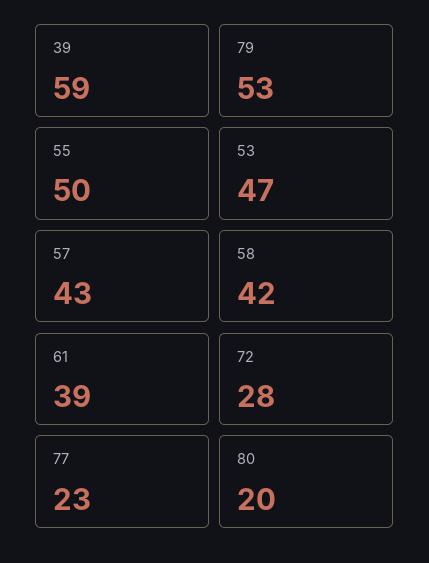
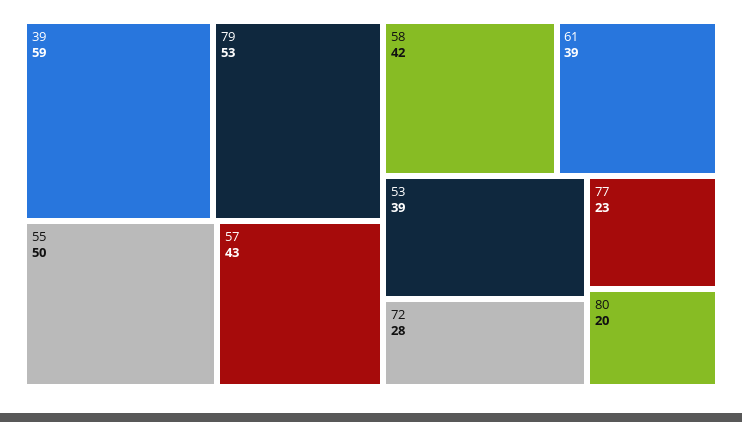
  {
    "39": 59,
    "79": 53,
    "55": 50,
-   "53": 47,
+   "53": 39,
    "57": 43,
    "58": 42,
    "61": 39,
    "72": 28,
    "77": 23,
    "80": 20
  }

